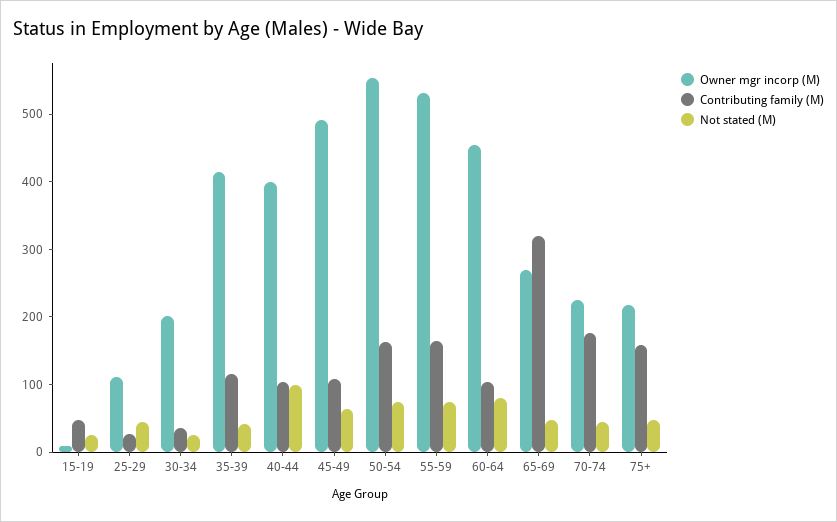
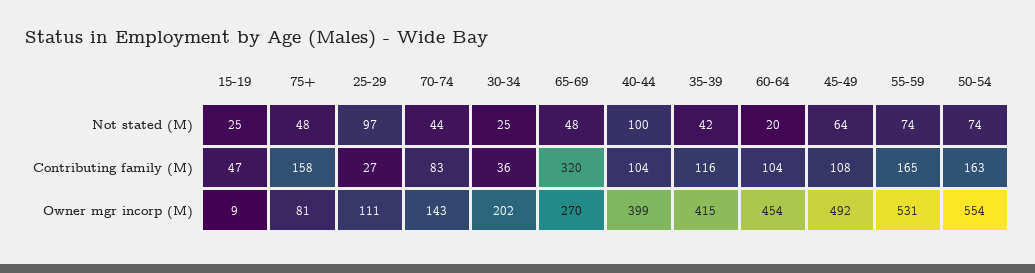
  {
    "Owner mgr incorp (M)": {
      "15-19": 9,
      "25-29": 111,
      "30-34": 202,
      "35-39": 415,
      "40-44": 399,
      "45-49": 492,
      "50-54": 554,
      "55-59": 531,
      "60-64": 454,
      "65-69": 270,
-     "70-74": 220,
+     "70-74": 143,
-     "75+": 220
+     "75+": 81
    },
    "Contributing family (M)": {
      "15-19": 47,
      "25-29": 27,
      "30-34": 36,
      "35-39": 116,
      "40-44": 104,
      "45-49": 108,
      "50-54": 163,
      "55-59": 165,
      "60-64": 104,
      "65-69": 320,
-     "70-74": 180,
+     "70-74": 83,
      "75+": 158
    },
    "Not stated (M)": {
      "15-19": 25,
-     "25-29": 40,
+     "25-29": 97,
      "30-34": 25,
      "35-39": 42,
      "40-44": 100,
      "45-49": 64,
      "50-54": 74,
      "55-59": 74,
-     "60-64": 80,
+     "60-64": 20,
      "65-69": 48,
      "70-74": 44,
      "75+": 48
    }
  }

